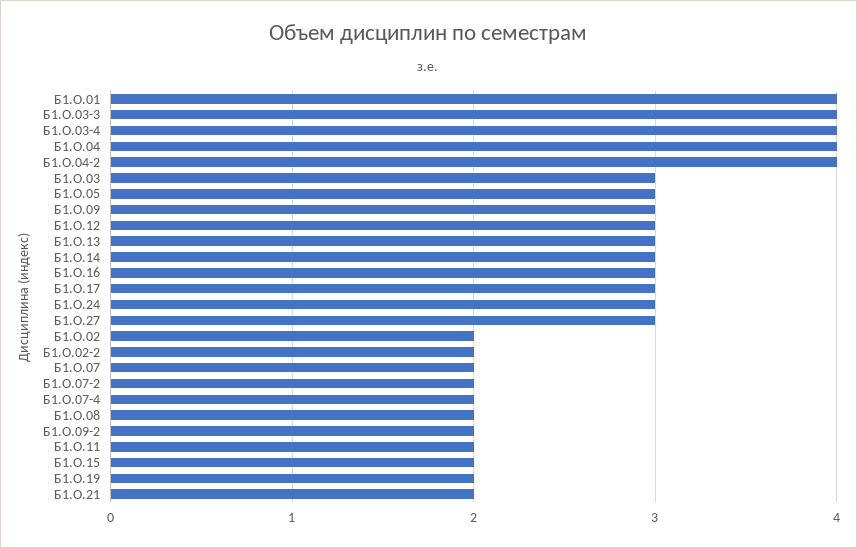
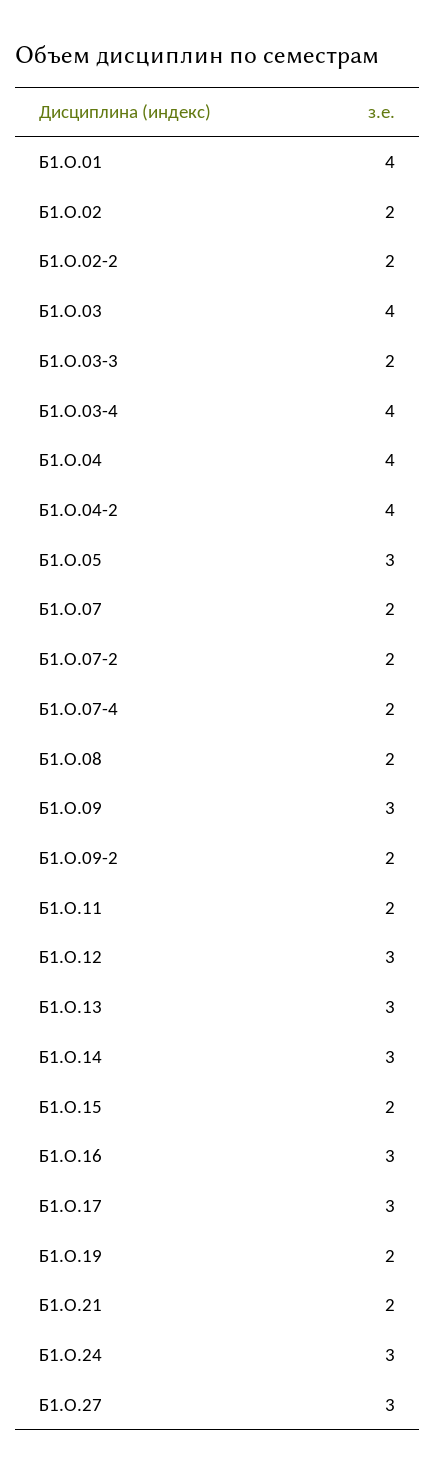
  {
    "Б1.О.01": 4,
-   "Б1.О.03-3": 4,
+   "Б1.О.03-3": 2,
    "Б1.О.03-4": 4,
    "Б1.О.04": 4,
    "Б1.О.04-2": 4,
-   "Б1.О.03": 3,
+   "Б1.О.03": 4,
    "Б1.О.05": 3,
    "Б1.О.09": 3,
    "Б1.О.12": 3,
    "Б1.О.13": 3,
    "Б1.О.14": 3,
    "Б1.О.16": 3,
    "Б1.О.17": 3,
    "Б1.О.24": 3,
    "Б1.О.27": 3,
    "Б1.О.02": 2,
    "Б1.О.02-2": 2,
    "Б1.О.07": 2,
    "Б1.О.07-2": 2,
    "Б1.О.07-4": 2,
    "Б1.О.08": 2,
    "Б1.О.09-2": 2,
    "Б1.О.11": 2,
    "Б1.О.15": 2,
    "Б1.О.19": 2,
    "Б1.О.21": 2
  }

